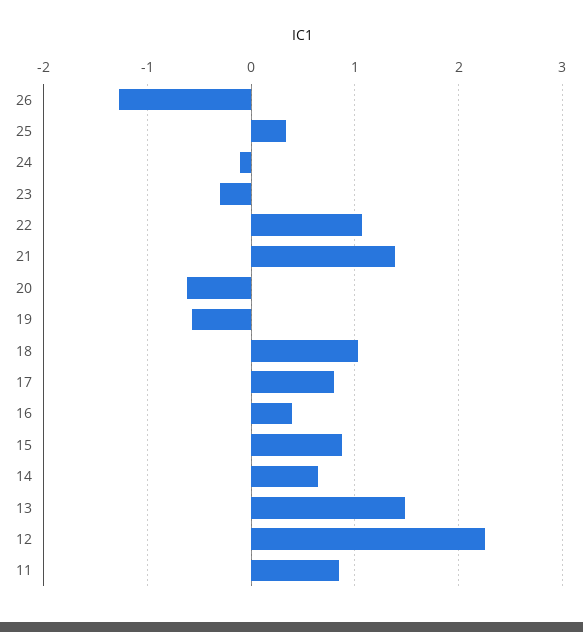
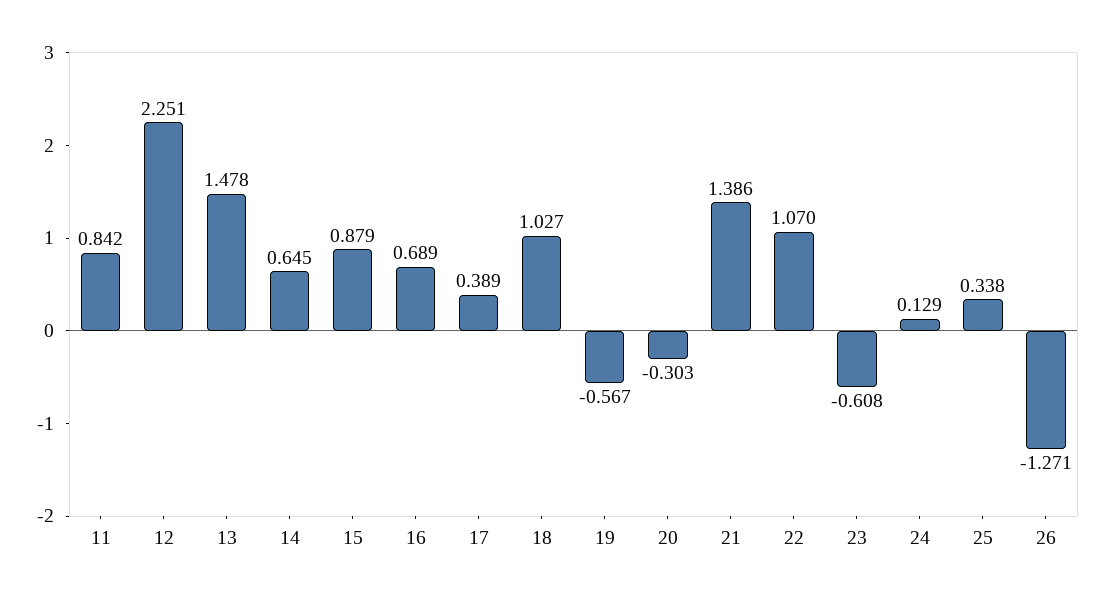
  {
    "26": -1.271,
    "25": 0.338,
-   "24": -0.1,
+   "24": 0.129,
-   "23": -0.3,
+   "23": -0.608,
    "22": 1.07,
    "21": 1.386,
-   "20": -0.6,
+   "20": -0.303,
    "19": -0.567,
    "18": 1.027,
-   "17": 0.8,
+   "17": 0.389,
-   "16": 0.4,
+   "16": 0.689,
    "15": 0.879,
    "14": 0.645,
    "13": 1.478,
    "12": 2.251,
    "11": 0.842
  }

